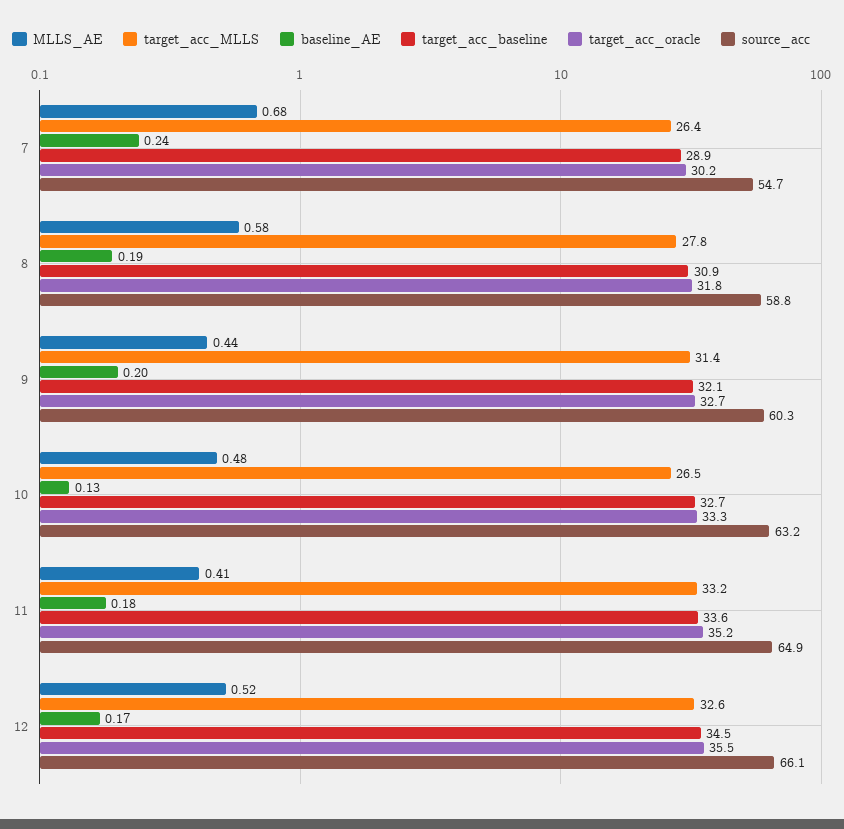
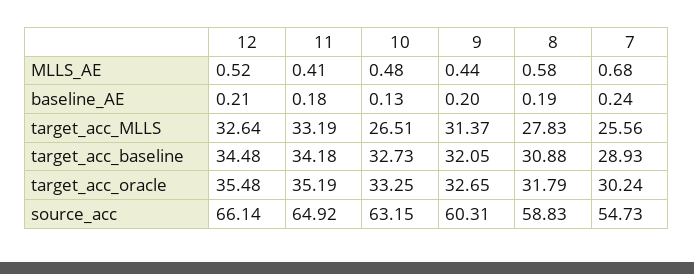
  {
    "MLLS_AE": {
      "7": 0.68,
      "8": 0.58,
      "9": 0.44,
      "10": 0.48,
      "11": 0.41,
      "12": 0.52
    },
    "target_acc_MLLS": {
-     "7": 26.4,
+     "7": 25.56,
      "8": 27.83,
      "9": 31.37,
      "10": 26.51,
      "11": 33.19,
      "12": 32.64
    },
    "baseline_AE": {
      "7": 0.24,
      "8": 0.19,
      "9": 0.2,
      "10": 0.13,
      "11": 0.18,
-     "12": 0.17
+     "12": 0.21
    },
    "target_acc_baseline": {
      "7": 28.93,
      "8": 30.88,
      "9": 32.05,
      "10": 32.73,
-     "11": 33.6,
+     "11": 34.18,
      "12": 34.48
    },
    "target_acc_oracle": {
      "7": 30.24,
      "8": 31.79,
      "9": 32.65,
      "10": 33.25,
      "11": 35.19,
      "12": 35.48
    },
    "source_acc": {
      "7": 54.73,
      "8": 58.83,
      "9": 60.31,
      "10": 63.15,
      "11": 64.92,
      "12": 66.14
    }
  }

